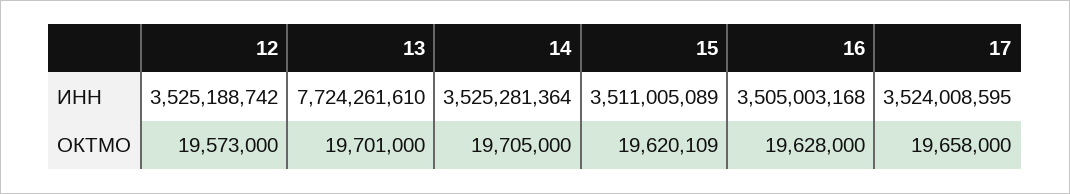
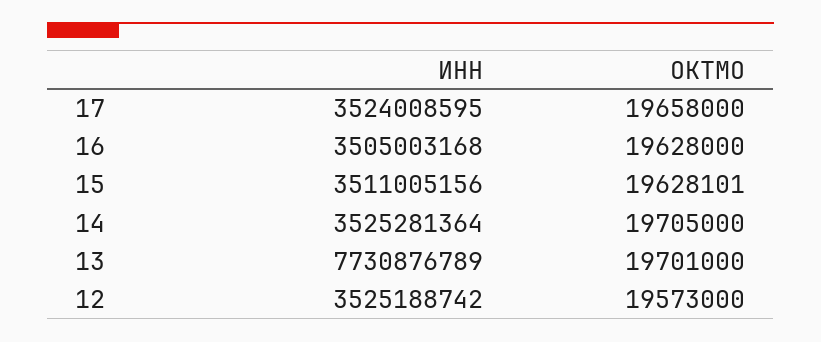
  {
    "12": {
      "ИНН": 3525188742,
      "ОКТМО": 19573000
    },
    "13": {
-     "ИНН": 7724261610,
+     "ИНН": 7730876789,
      "ОКТМО": 19701000
    },
    "14": {
      "ИНН": 3525281364,
      "ОКТМО": 19705000
    },
    "15": {
-     "ИНН": 3511005089,
+     "ИНН": 3511005156,
-     "ОКТМО": 19620109
+     "ОКТМО": 19628101
    },
    "16": {
      "ИНН": 3505003168,
      "ОКТМО": 19628000
    },
    "17": {
      "ИНН": 3524008595,
      "ОКТМО": 19658000
    }
  }

